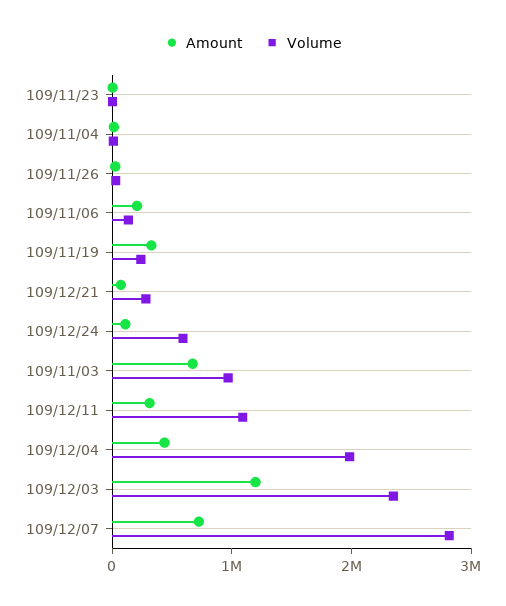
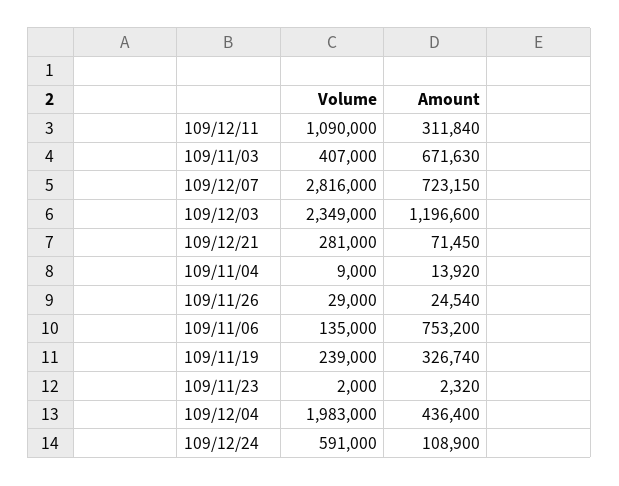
  {
    "Amount": {
      "109/11/23": 2320,
      "109/11/04": 13920,
      "109/11/26": 24540,
-     "109/11/06": 200000,
+     "109/11/06": 753200,
      "109/11/19": 326740,
      "109/12/21": 71450,
      "109/12/24": 108900,
      "109/11/03": 671630,
      "109/12/11": 311840,
      "109/12/04": 436400,
      "109/12/03": 1196600,
      "109/12/07": 723150
    },
    "Volume": {
      "109/11/23": 2000,
      "109/11/04": 9000,
      "109/11/26": 29000,
      "109/11/06": 135000,
      "109/11/19": 239000,
      "109/12/21": 281000,
      "109/12/24": 591000,
-     "109/11/03": 1000000,
+     "109/11/03": 407000,
      "109/12/11": 1090000,
      "109/12/04": 1983000,
      "109/12/03": 2349000,
      "109/12/07": 2816000
    }
  }

